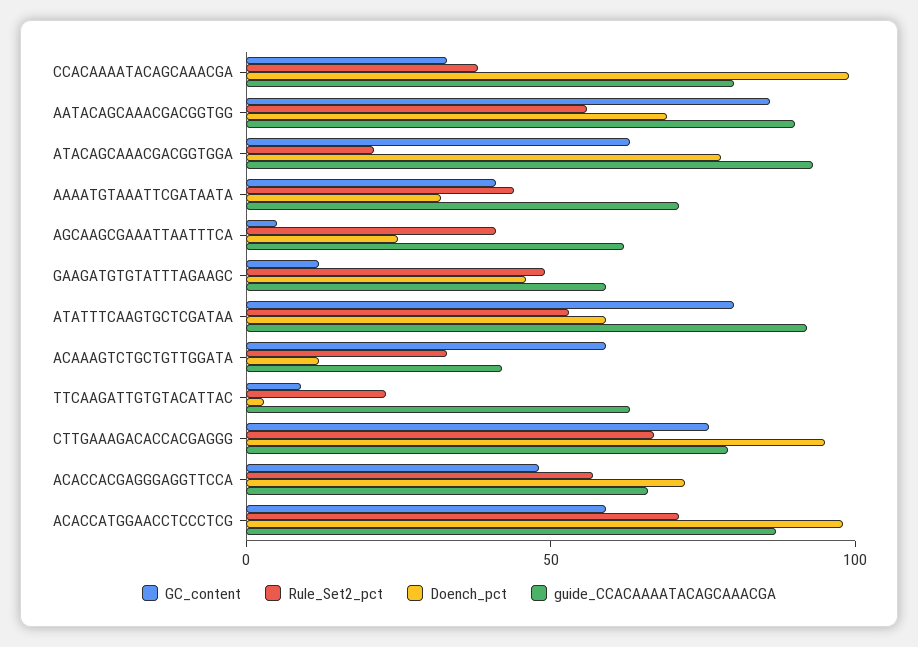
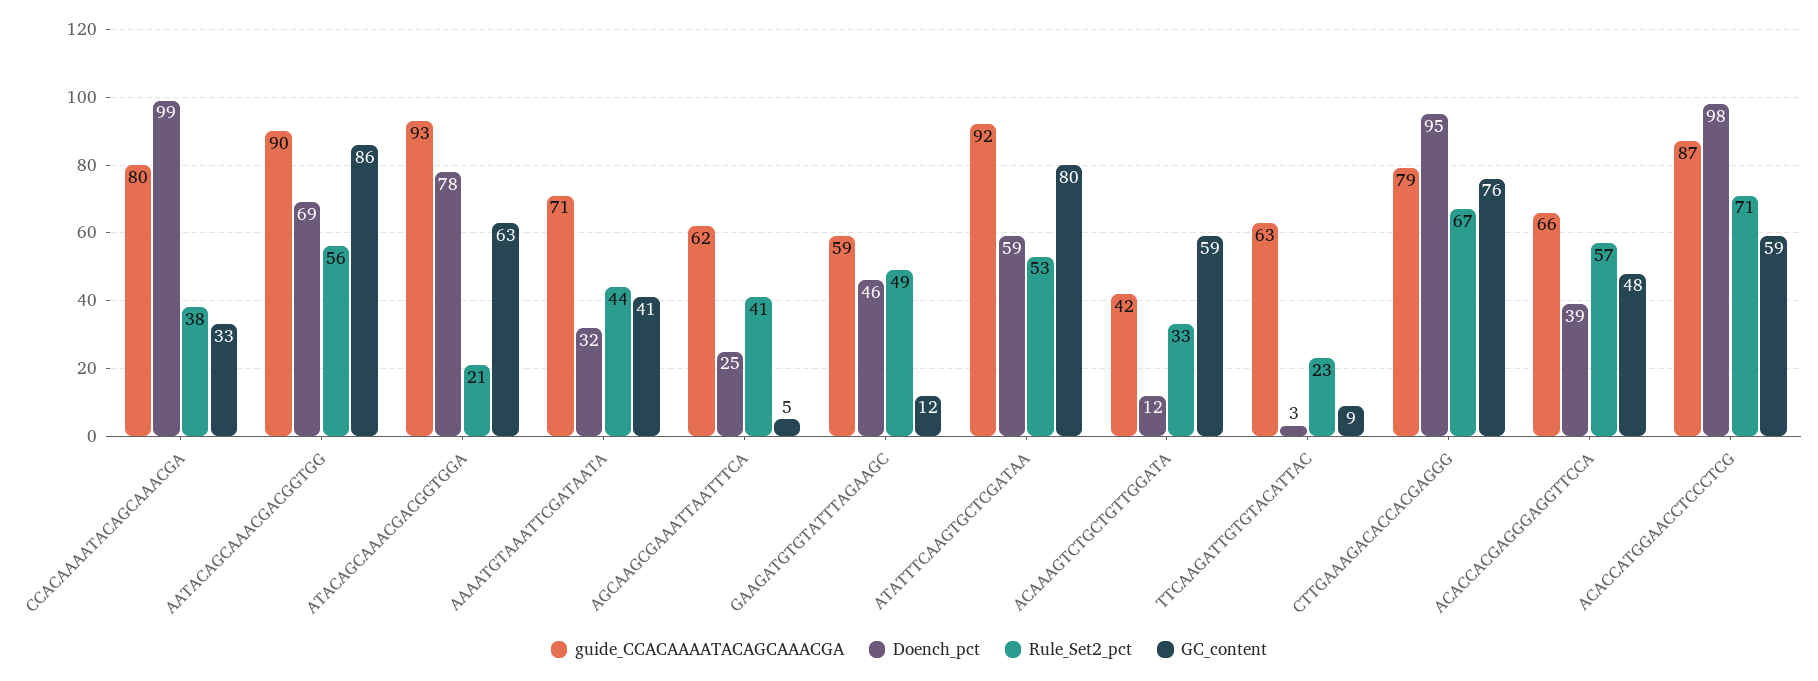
  {
    "GC_content": {
      "CCACAAAATACAGCAAACGA": 33,
      "AATACAGCAAACGACGGTGG": 86,
      "ATACAGCAAACGACGGTGGA": 63,
      "AAAATGTAAATTCGATAATA": 41,
      "AGCAAGCGAAATTAATTTCA": 5,
      "GAAGATGTGTATTTAGAAGC": 12,
      "ATATTTCAAGTGCTCGATAA": 80,
      "ACAAAGTCTGCTGTTGGATA": 59,
      "TTCAAGATTGTGTACATTAC": 9,
      "CTTGAAAGACACCACGAGGG": 76,
      "ACACCACGAGGGAGGTTCCA": 48,
      "ACACCATGGAACCTCCCTCG": 59
    },
    "Rule_Set2_pct": {
      "CCACAAAATACAGCAAACGA": 38,
      "AATACAGCAAACGACGGTGG": 56,
      "ATACAGCAAACGACGGTGGA": 21,
      "AAAATGTAAATTCGATAATA": 44,
      "AGCAAGCGAAATTAATTTCA": 41,
      "GAAGATGTGTATTTAGAAGC": 49,
      "ATATTTCAAGTGCTCGATAA": 53,
      "ACAAAGTCTGCTGTTGGATA": 33,
      "TTCAAGATTGTGTACATTAC": 23,
      "CTTGAAAGACACCACGAGGG": 67,
      "ACACCACGAGGGAGGTTCCA": 57,
      "ACACCATGGAACCTCCCTCG": 71
    },
    "Doench_pct": {
      "CCACAAAATACAGCAAACGA": 99,
      "AATACAGCAAACGACGGTGG": 69,
      "ATACAGCAAACGACGGTGGA": 78,
      "AAAATGTAAATTCGATAATA": 32,
      "AGCAAGCGAAATTAATTTCA": 25,
      "GAAGATGTGTATTTAGAAGC": 46,
      "ATATTTCAAGTGCTCGATAA": 59,
      "ACAAAGTCTGCTGTTGGATA": 12,
      "TTCAAGATTGTGTACATTAC": 3,
      "CTTGAAAGACACCACGAGGG": 95,
-     "ACACCACGAGGGAGGTTCCA": 70,
+     "ACACCACGAGGGAGGTTCCA": 39,
      "ACACCATGGAACCTCCCTCG": 98
    },
    "guide_CCACAAAATACAGCAAACGA": {
      "CCACAAAATACAGCAAACGA": 80,
      "AATACAGCAAACGACGGTGG": 90,
      "ATACAGCAAACGACGGTGGA": 93,
      "AAAATGTAAATTCGATAATA": 71,
      "AGCAAGCGAAATTAATTTCA": 62,
      "GAAGATGTGTATTTAGAAGC": 59,
      "ATATTTCAAGTGCTCGATAA": 92,
      "ACAAAGTCTGCTGTTGGATA": 42,
      "TTCAAGATTGTGTACATTAC": 63,
      "CTTGAAAGACACCACGAGGG": 79,
      "ACACCACGAGGGAGGTTCCA": 66,
      "ACACCATGGAACCTCCCTCG": 87
    }
  }

